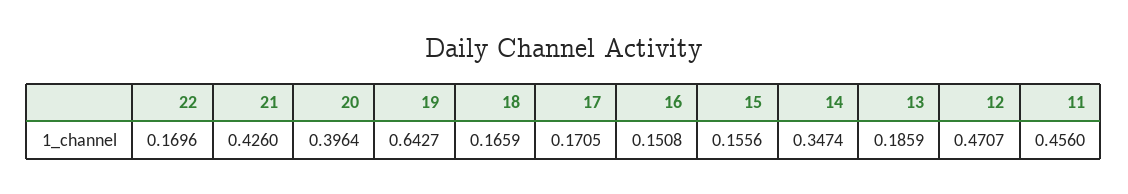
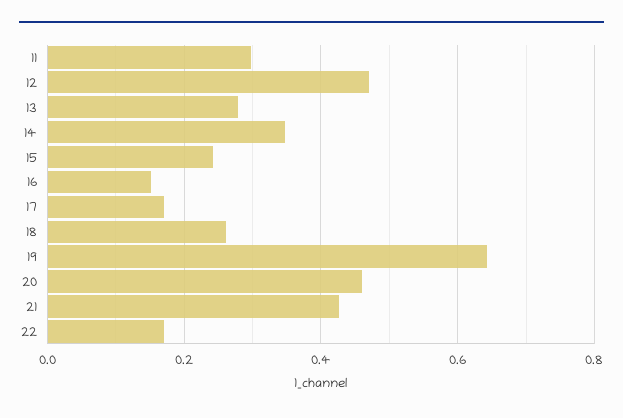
  {
    "22": 0.1696,
    "21": 0.426,
-   "20": 0.3964,
+   "20": 0.46,
    "19": 0.6427,
-   "18": 0.1659,
+   "18": 0.26,
    "17": 0.1705,
    "16": 0.1508,
-   "15": 0.1556,
+   "15": 0.24,
    "14": 0.3474,
-   "13": 0.1859,
+   "13": 0.28,
    "12": 0.4707,
-   "11": 0.456
+   "11": 0.3
  }

